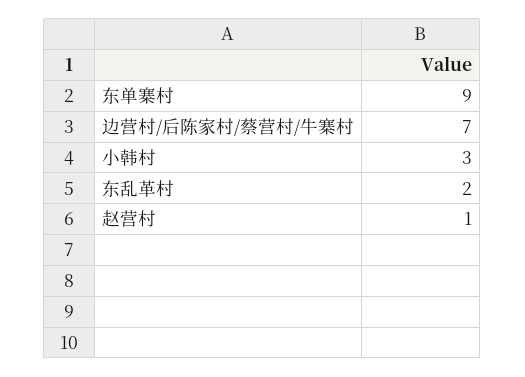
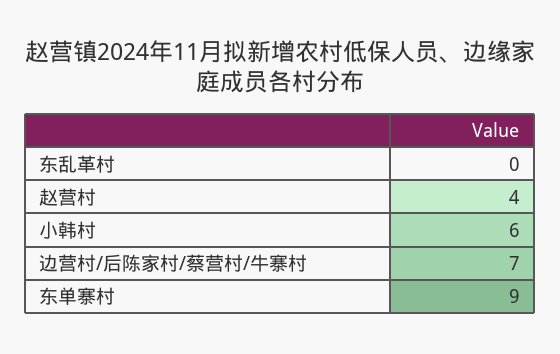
  {
    "东单寨村": 9,
    "边营村/后陈家村/蔡营村/牛寨村": 7,
-   "小韩村": 3,
+   "小韩村": 6,
-   "东乱革村": 2,
+   "东乱革村": 0,
-   "赵营村": 1
+   "赵营村": 4
  }

